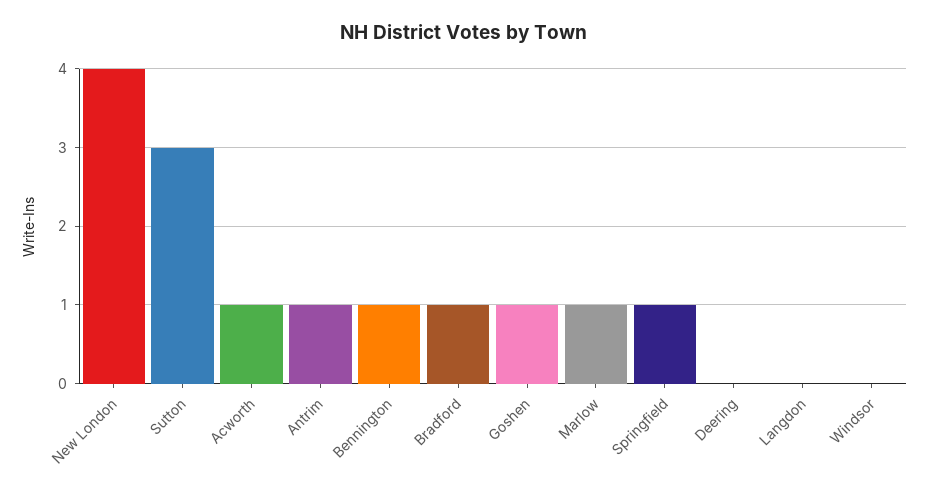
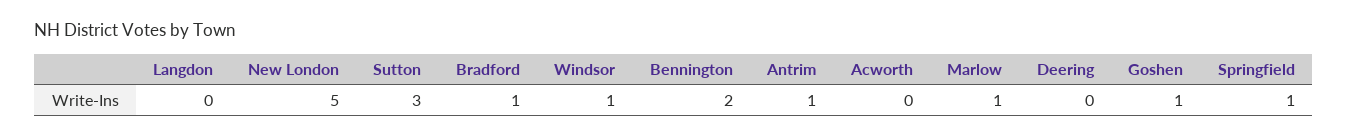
  {
-   "New London": 4,
+   "New London": 5,
    "Sutton": 3,
-   "Acworth": 1,
+   "Acworth": 0,
    "Antrim": 1,
-   "Bennington": 1,
+   "Bennington": 2,
    "Bradford": 1,
    "Goshen": 1,
    "Marlow": 1,
    "Springfield": 1,
    "Deering": 0,
    "Langdon": 0,
-   "Windsor": 0
+   "Windsor": 1
  }

